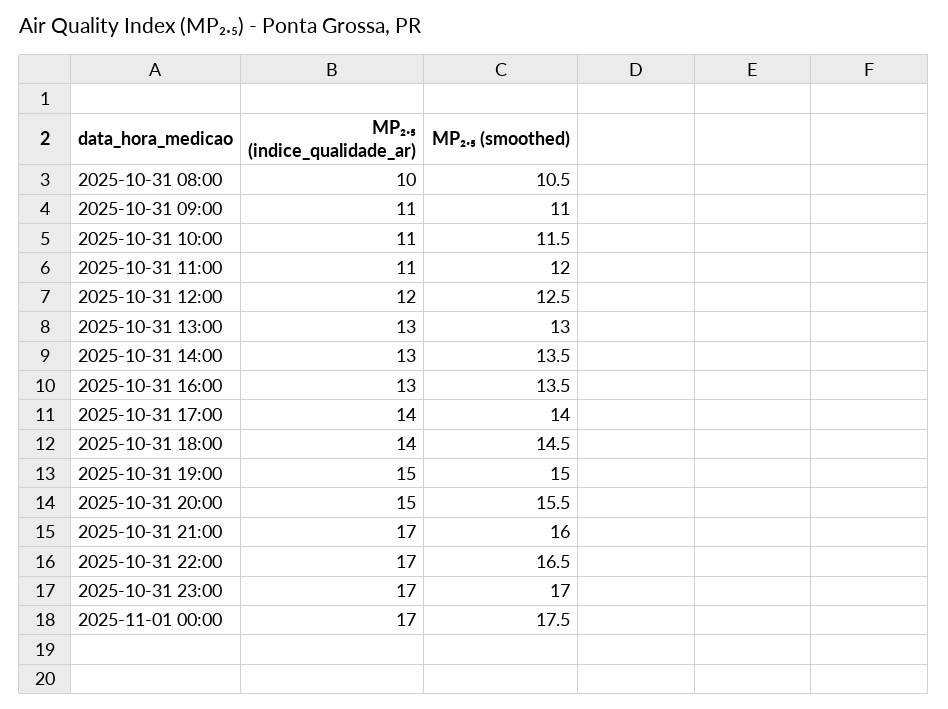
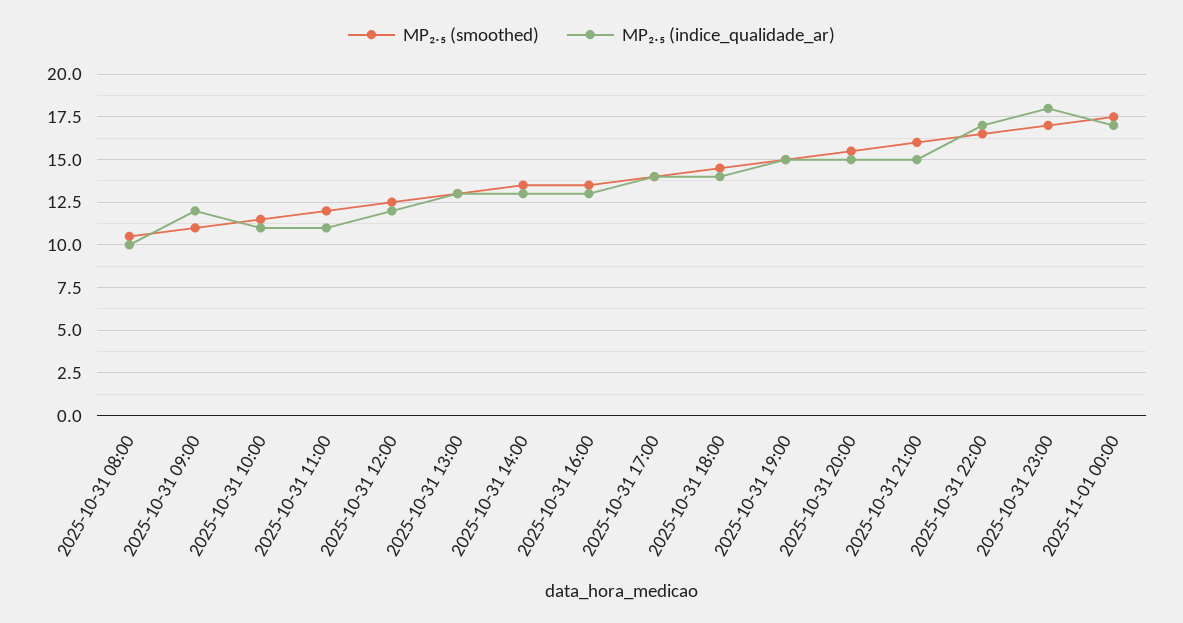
  {
    "MP₂.₅ (indice_qualidade_ar)": {
      "2025-10-31 08:00": 10,
-     "2025-10-31 09:00": 11,
+     "2025-10-31 09:00": 12,
      "2025-10-31 10:00": 11,
      "2025-10-31 11:00": 11,
      "2025-10-31 12:00": 12,
      "2025-10-31 13:00": 13,
      "2025-10-31 14:00": 13,
      "2025-10-31 16:00": 13,
      "2025-10-31 17:00": 14,
      "2025-10-31 18:00": 14,
      "2025-10-31 19:00": 15,
      "2025-10-31 20:00": 15,
-     "2025-10-31 21:00": 17,
+     "2025-10-31 21:00": 15,
      "2025-10-31 22:00": 17,
-     "2025-10-31 23:00": 17,
+     "2025-10-31 23:00": 18,
      "2025-11-01 00:00": 17
    },
    "MP₂.₅ (smoothed)": {
      "2025-10-31 08:00": 10.5,
      "2025-10-31 09:00": 11,
      "2025-10-31 10:00": 11.5,
      "2025-10-31 11:00": 12,
      "2025-10-31 12:00": 12.5,
      "2025-10-31 13:00": 13,
      "2025-10-31 14:00": 13.5,
      "2025-10-31 16:00": 13.5,
      "2025-10-31 17:00": 14,
      "2025-10-31 18:00": 14.5,
      "2025-10-31 19:00": 15,
      "2025-10-31 20:00": 15.5,
      "2025-10-31 21:00": 16,
      "2025-10-31 22:00": 16.5,
      "2025-10-31 23:00": 17,
      "2025-11-01 00:00": 17.5
    }
  }

